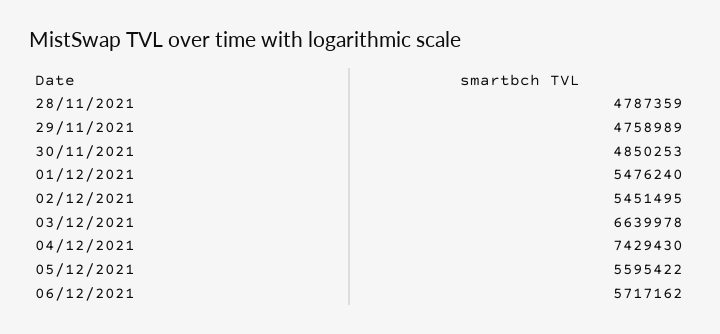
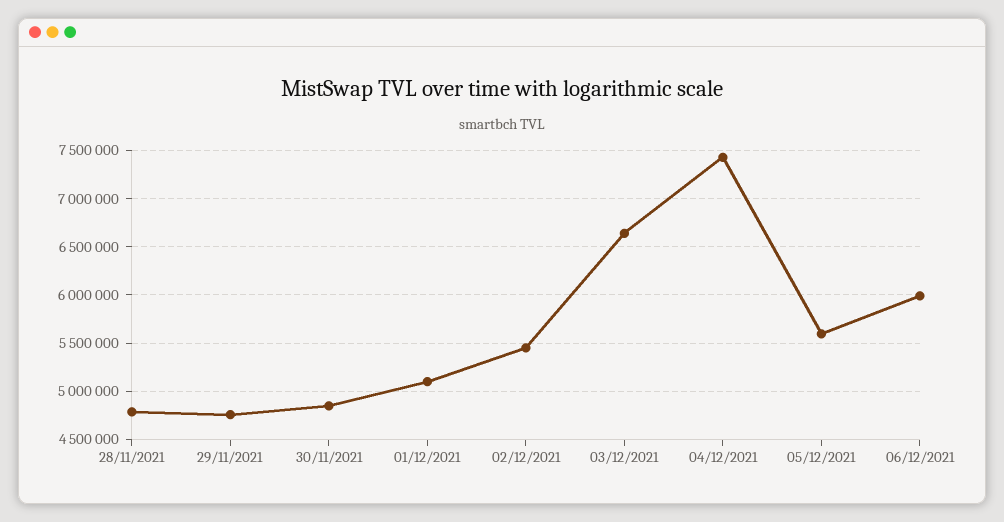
  {
    "28/11/2021": 4787359,
    "29/11/2021": 4758989,
    "30/11/2021": 4850253,
-   "01/12/2021": 5476240,
+   "01/12/2021": 5100000,
    "02/12/2021": 5451495,
    "03/12/2021": 6639978,
    "04/12/2021": 7429430,
    "05/12/2021": 5595422,
-   "06/12/2021": 5717162
+   "06/12/2021": 6000000
  }

